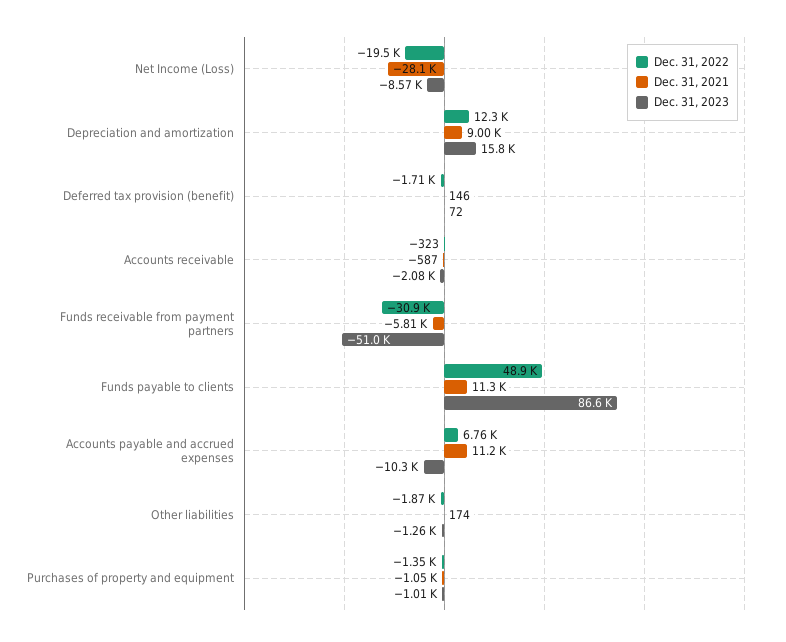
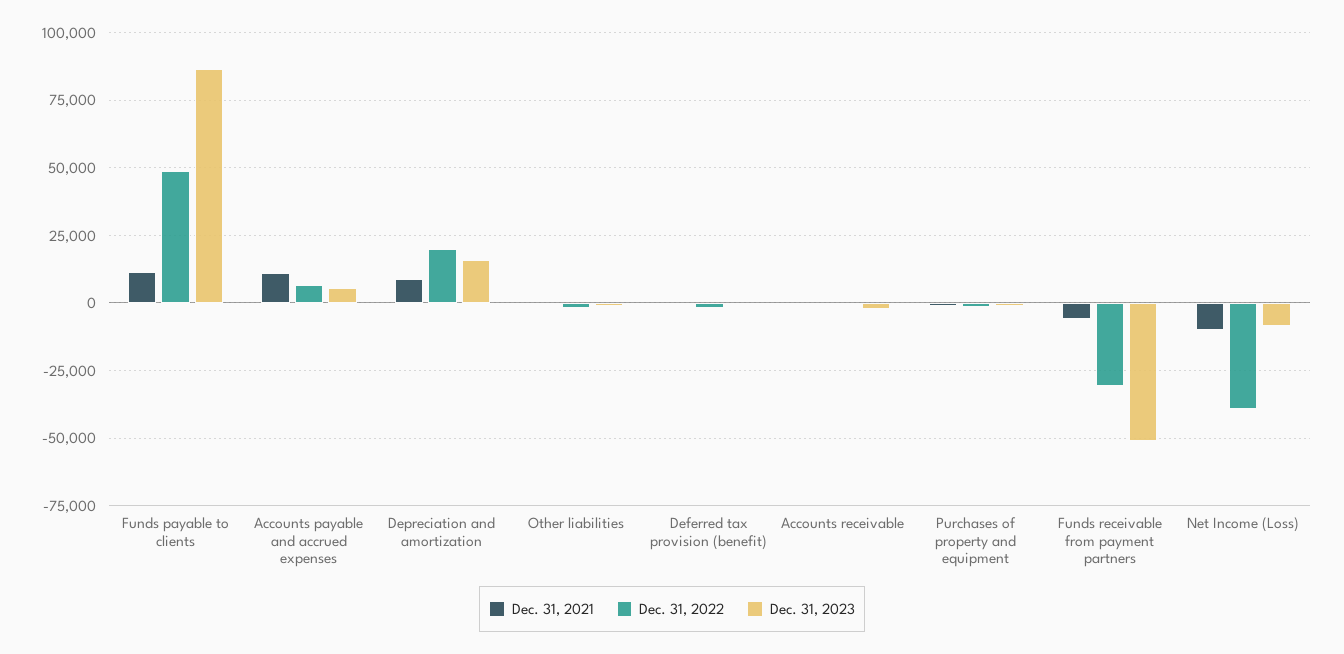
  {
    "Dec. 31, 2022": {
-     "Net Income (Loss)": -19500,
+     "Net Income (Loss)": -40000,
-     "Depreciation and amortization": 12300,
+     "Depreciation and amortization": 20000,
      "Deferred tax provision (benefit)": -1710,
      "Accounts receivable": -323,
      "Funds receivable from payment partners": -30900,
      "Funds payable to clients": 48900,
      "Accounts payable and accrued expenses": 6760,
      "Other liabilities": -1870,
      "Purchases of property and equipment": -1350
    },
    "Dec. 31, 2021": {
-     "Net Income (Loss)": -28100,
+     "Net Income (Loss)": -10000,
      "Depreciation and amortization": 9000,
      "Deferred tax provision (benefit)": 146,
      "Accounts receivable": -587,
      "Funds receivable from payment partners": -5810,
      "Funds payable to clients": 11300,
      "Accounts payable and accrued expenses": 11200,
      "Other liabilities": 174,
      "Purchases of property and equipment": -1050
    },
    "Dec. 31, 2023": {
      "Net Income (Loss)": -8570,
      "Depreciation and amortization": 15800,
      "Deferred tax provision (benefit)": 72,
      "Accounts receivable": -2080,
      "Funds receivable from payment partners": -51000,
      "Funds payable to clients": 86600,
-     "Accounts payable and accrued expenses": -10300,
+     "Accounts payable and accrued expenses": 5000,
      "Other liabilities": -1260,
      "Purchases of property and equipment": -1010
    }
  }

